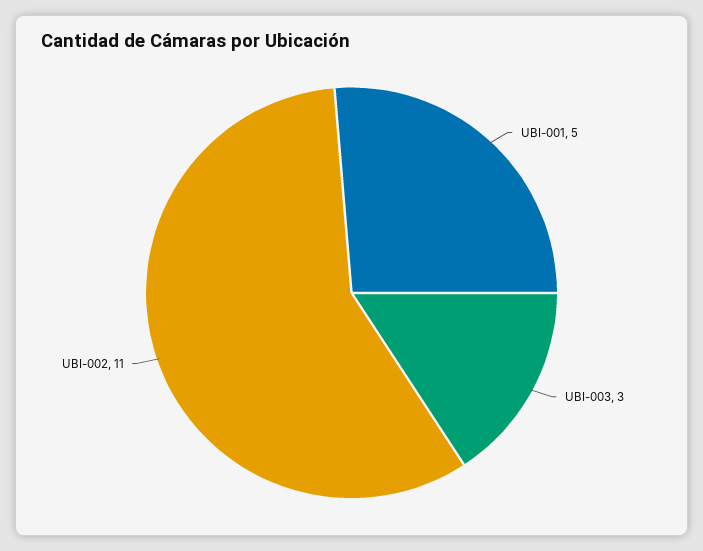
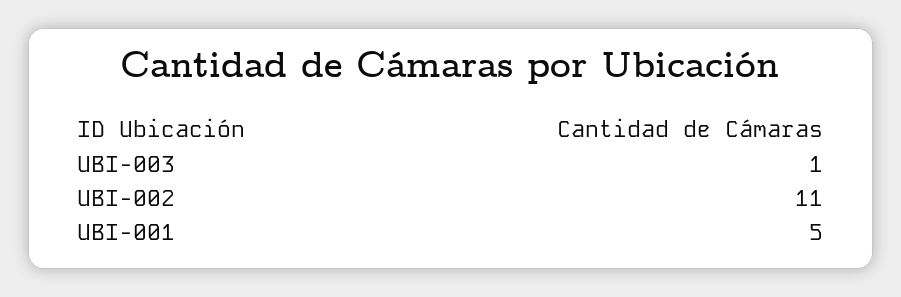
  {
    "UBI-001": 5,
-   "UBI-003": 3,
+   "UBI-003": 1,
    "UBI-002": 11
  }

